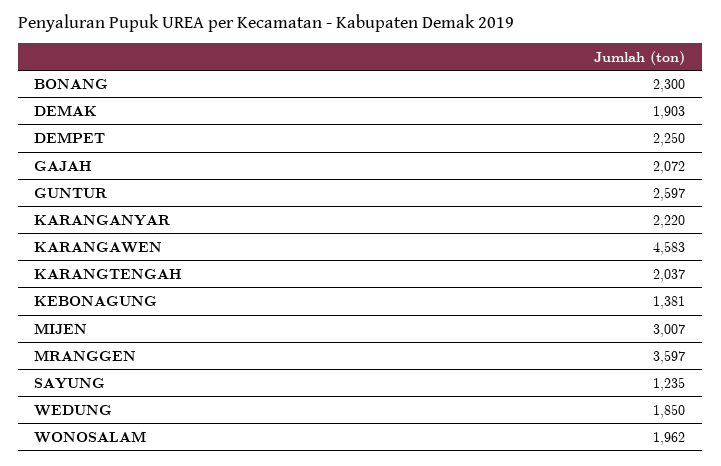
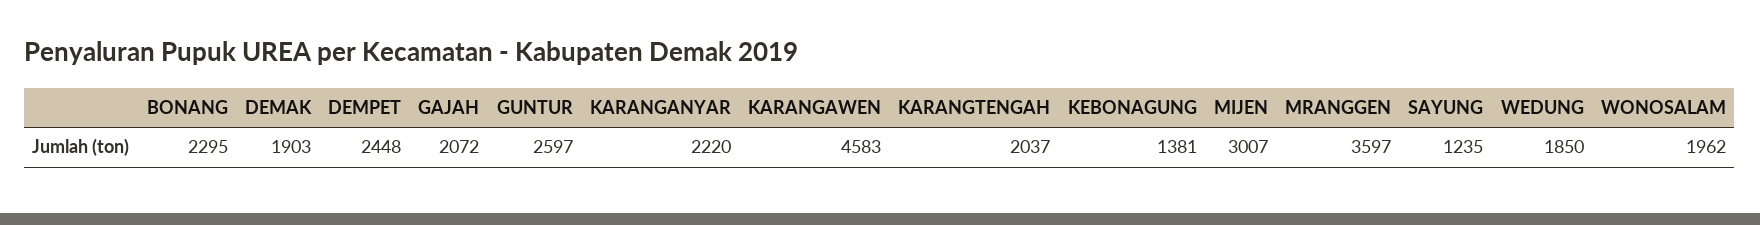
  {
-   "BONANG": 2300,
+   "BONANG": 2295,
    "DEMAK": 1903,
-   "DEMPET": 2250,
+   "DEMPET": 2448,
    "GAJAH": 2072,
    "GUNTUR": 2597,
    "KARANGANYAR": 2220,
    "KARANGAWEN": 4583,
    "KARANGTENGAH": 2037,
    "KEBONAGUNG": 1381,
    "MIJEN": 3007,
    "MRANGGEN": 3597,
    "SAYUNG": 1235,
    "WEDUNG": 1850,
    "WONOSALAM": 1962
  }

